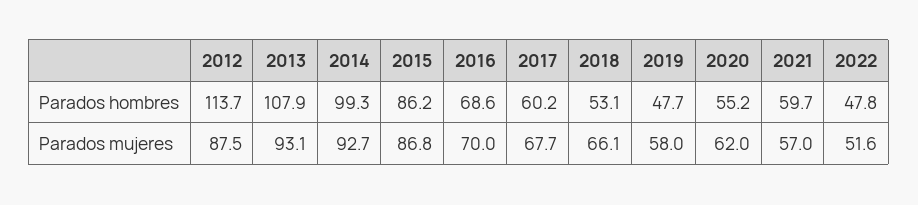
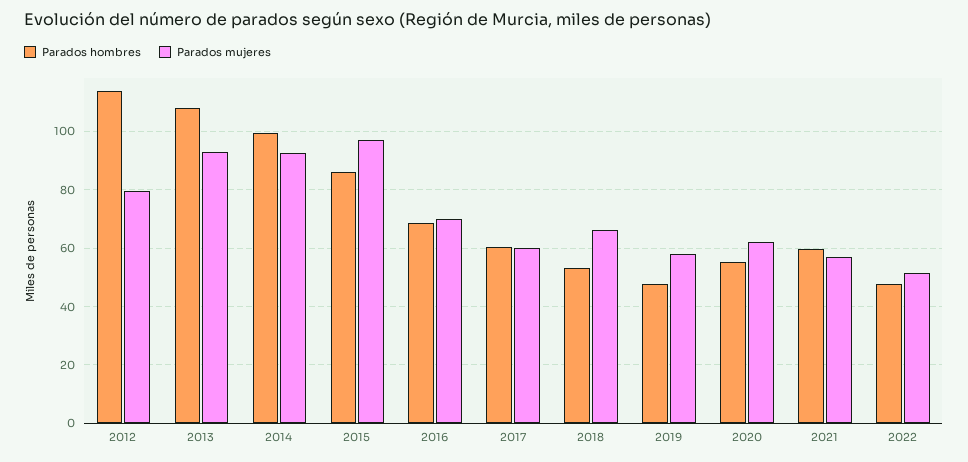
  {
    "Parados hombres": {
      "2012": 113.7,
      "2013": 107.9,
      "2014": 99.3,
      "2015": 86.2,
      "2016": 68.6,
      "2017": 60.2,
      "2018": 53.1,
      "2019": 47.7,
      "2020": 55.2,
      "2021": 59.7,
      "2022": 47.8
    },
    "Parados mujeres": {
-     "2012": 87.5,
+     "2012": 80,
      "2013": 93.1,
      "2014": 92.7,
-     "2015": 86.8,
+     "2015": 97.5,
      "2016": 70,
-     "2017": 67.7,
+     "2017": 60,
      "2018": 66.1,
      "2019": 58,
      "2020": 62,
      "2021": 57,
      "2022": 51.6
    }
  }

